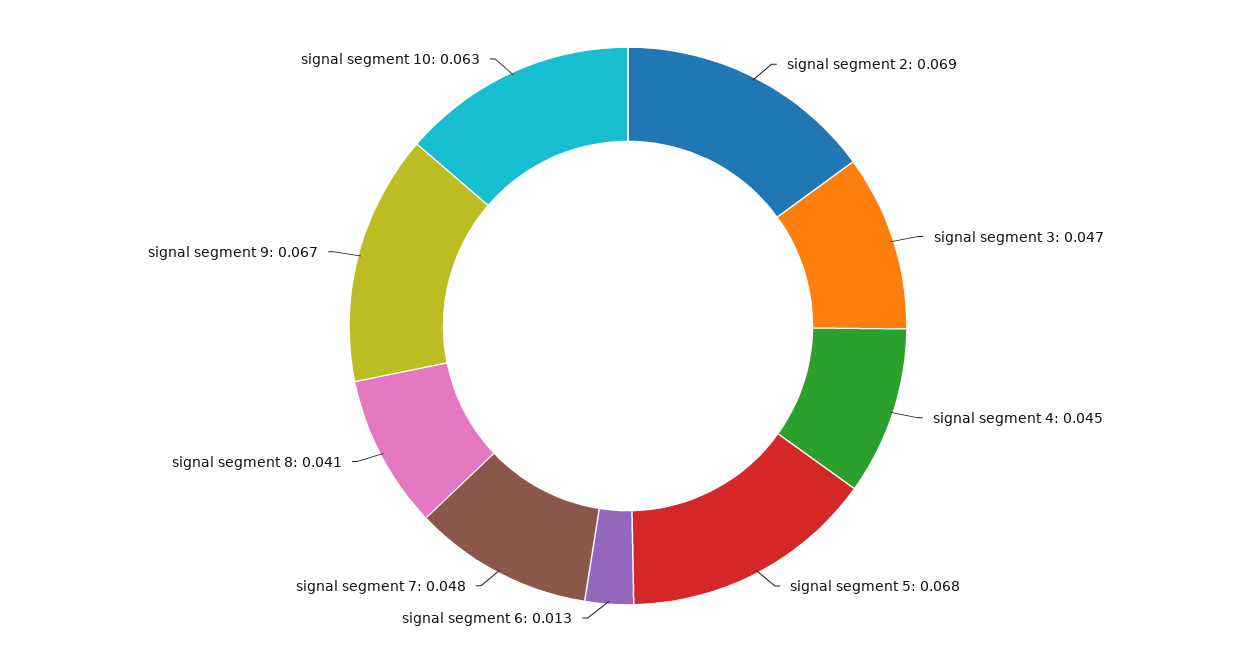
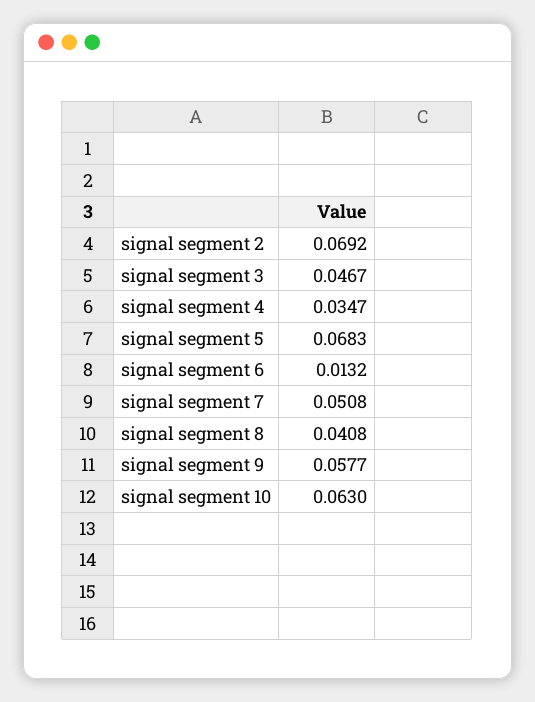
  {
    "signal segment 2": 0.0692,
    "signal segment 3": 0.0467,
-   "signal segment 4": 0.045,
+   "signal segment 4": 0.0347,
    "signal segment 5": 0.0683,
    "signal segment 6": 0.0132,
-   "signal segment 7": 0.048,
+   "signal segment 7": 0.0508,
    "signal segment 8": 0.0408,
-   "signal segment 9": 0.067,
+   "signal segment 9": 0.0577,
    "signal segment 10": 0.063
  }

